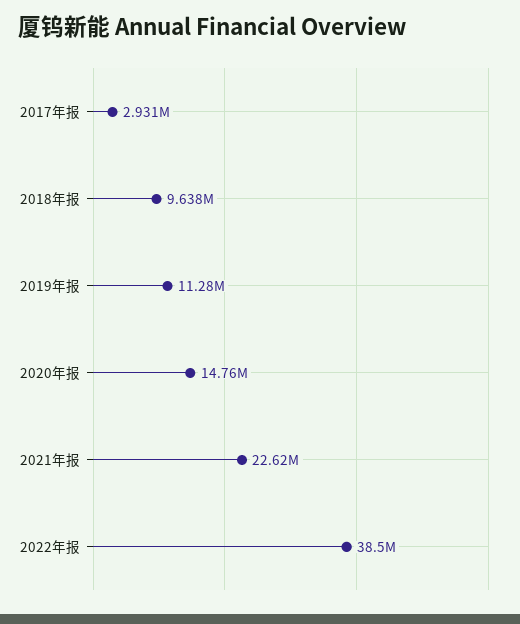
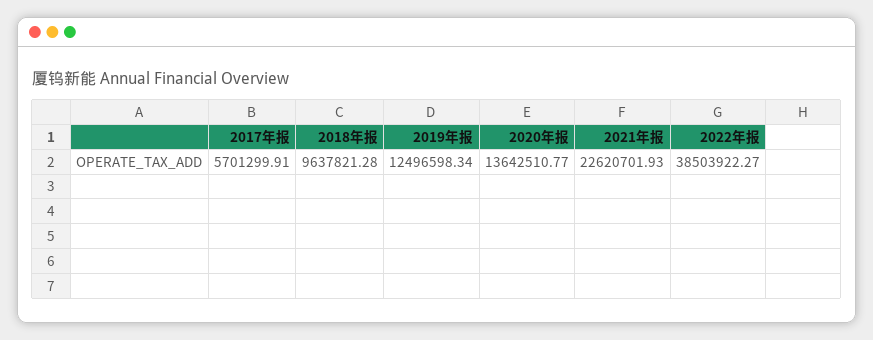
  {
-   "2017年报": 2931000,
+   "2017年报": 5701299.91,
    "2018年报": 9637821.28,
-   "2019年报": 11280000,
+   "2019年报": 12496598.34,
-   "2020年报": 14760000,
+   "2020年报": 13642510.77,
    "2021年报": 22620701.93,
    "2022年报": 38503922.27
  }

